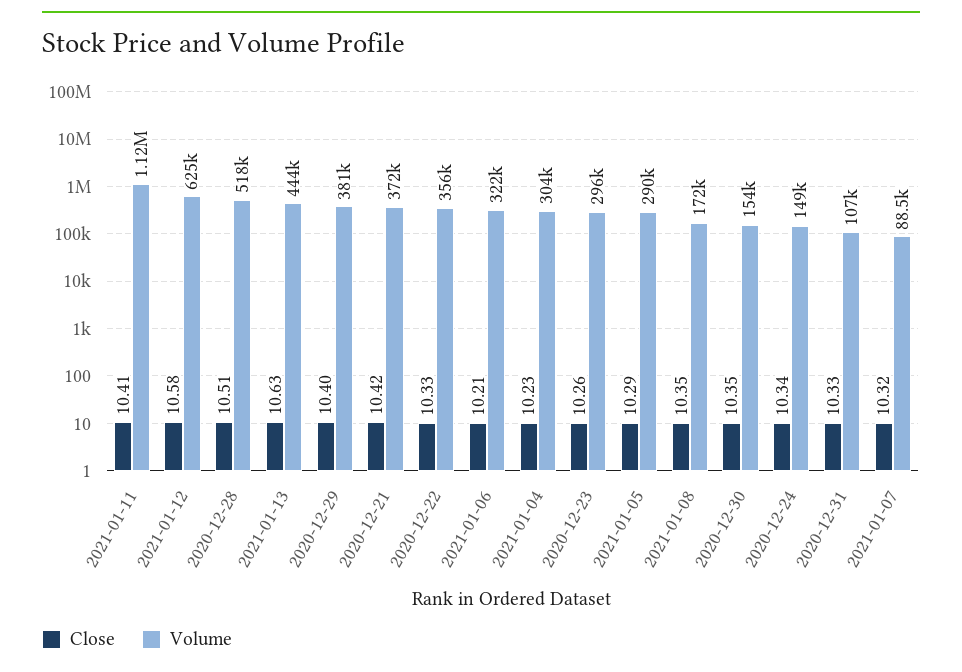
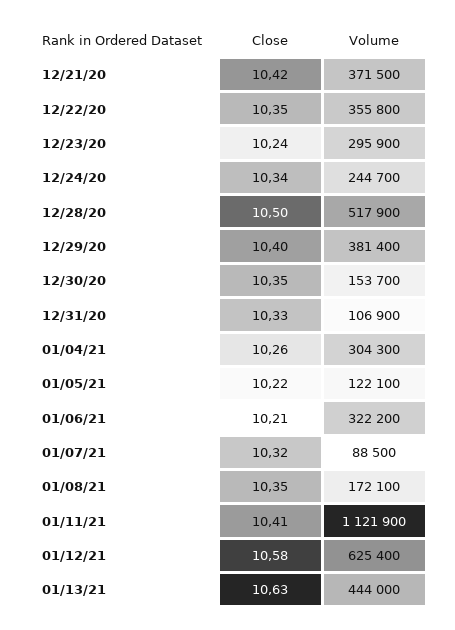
  {
    "Close": {
      "2021-01-11": 10.41,
      "2021-01-12": 10.58,
-     "2020-12-28": 10.51,
+     "2020-12-28": 10.5,
      "2021-01-13": 10.63,
      "2020-12-29": 10.4,
      "2020-12-21": 10.42,
-     "2020-12-22": 10.33,
+     "2020-12-22": 10.35,
      "2021-01-06": 10.21,
-     "2021-01-04": 10.23,
+     "2021-01-04": 10.26,
-     "2020-12-23": 10.26,
+     "2020-12-23": 10.24,
-     "2021-01-05": 10.29,
+     "2021-01-05": 10.22,
      "2021-01-08": 10.35,
      "2020-12-30": 10.35,
      "2020-12-24": 10.34,
      "2020-12-31": 10.33,
      "2021-01-07": 10.32
    },
    "Volume": {
      "2021-01-11": 1121900,
      "2021-01-12": 625400,
      "2020-12-28": 517900,
      "2021-01-13": 444000,
      "2020-12-29": 381400,
      "2020-12-21": 371500,
      "2020-12-22": 355800,
      "2021-01-06": 322200,
      "2021-01-04": 304300,
      "2020-12-23": 295900,
-     "2021-01-05": 290000,
+     "2021-01-05": 122100,
      "2021-01-08": 172100,
      "2020-12-30": 153700,
-     "2020-12-24": 149000,
+     "2020-12-24": 244700,
      "2020-12-31": 106900,
      "2021-01-07": 88500
    }
  }

